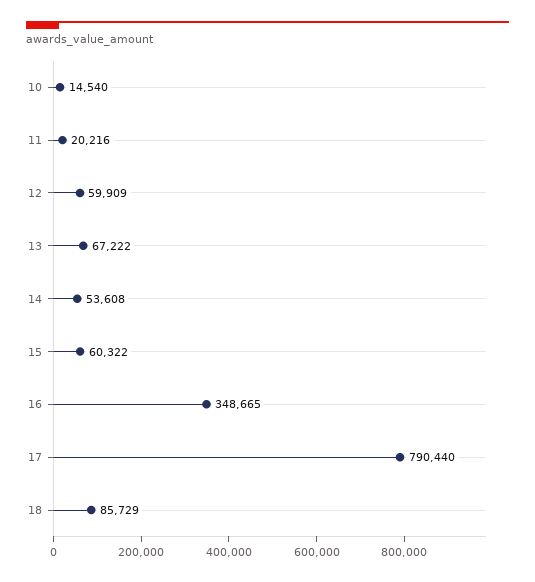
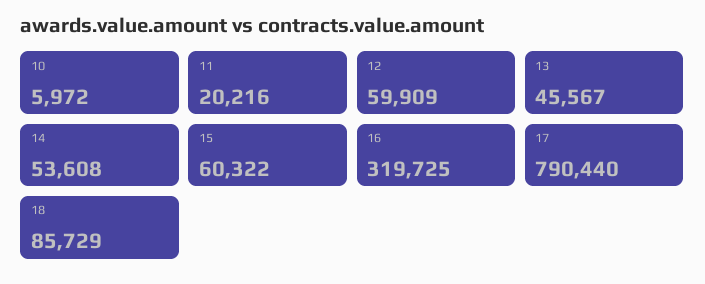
  {
-   "10": 14540,
+   "10": 5972,
    "11": 20216,
    "12": 59909,
-   "13": 67222,
+   "13": 45567,
    "14": 53608,
    "15": 60322,
-   "16": 348665,
+   "16": 319725,
    "17": 790440,
    "18": 85729
  }

